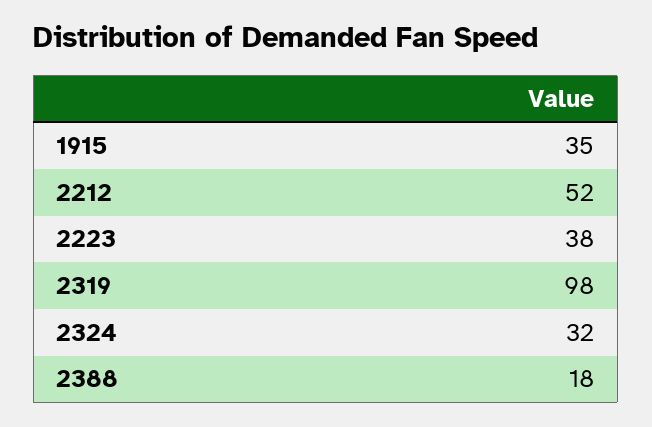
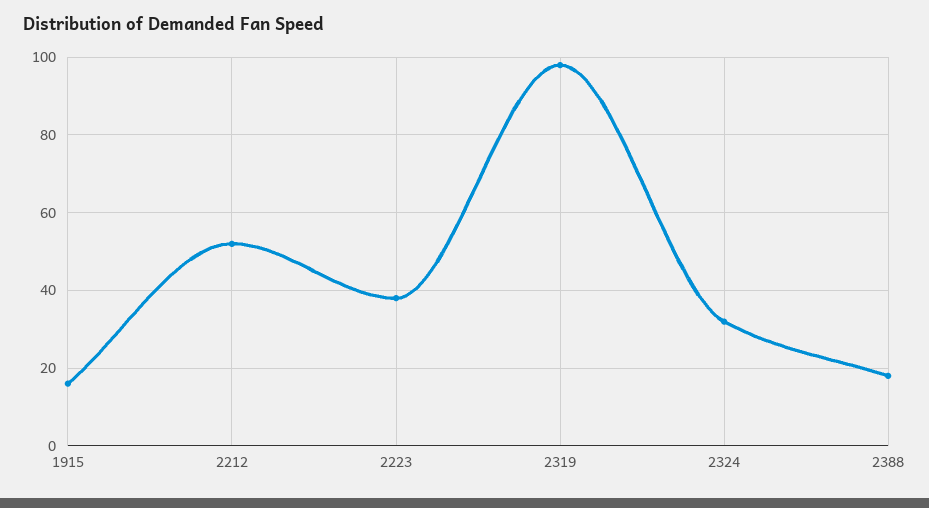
  {
-   "1915": 35,
+   "1915": 15,
    "2212": 52,
    "2223": 38,
    "2319": 98,
    "2324": 32,
    "2388": 18
  }

